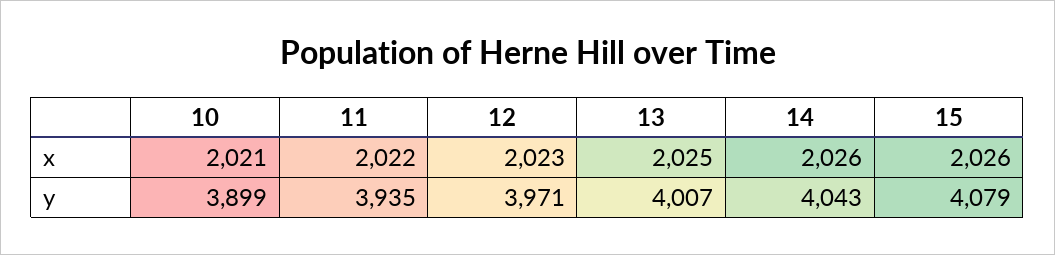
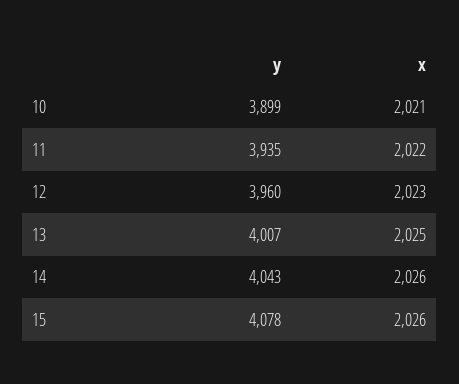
  {
    "10": {
      "x": 2021,
      "y": 3899
    },
    "11": {
      "x": 2022,
      "y": 3935
    },
    "12": {
      "x": 2023,
-     "y": 3971
+     "y": 3960
    },
    "13": {
      "x": 2025,
      "y": 4007
    },
    "14": {
      "x": 2026,
      "y": 4043
    },
    "15": {
      "x": 2026,
-     "y": 4079
+     "y": 4078
    }
  }

